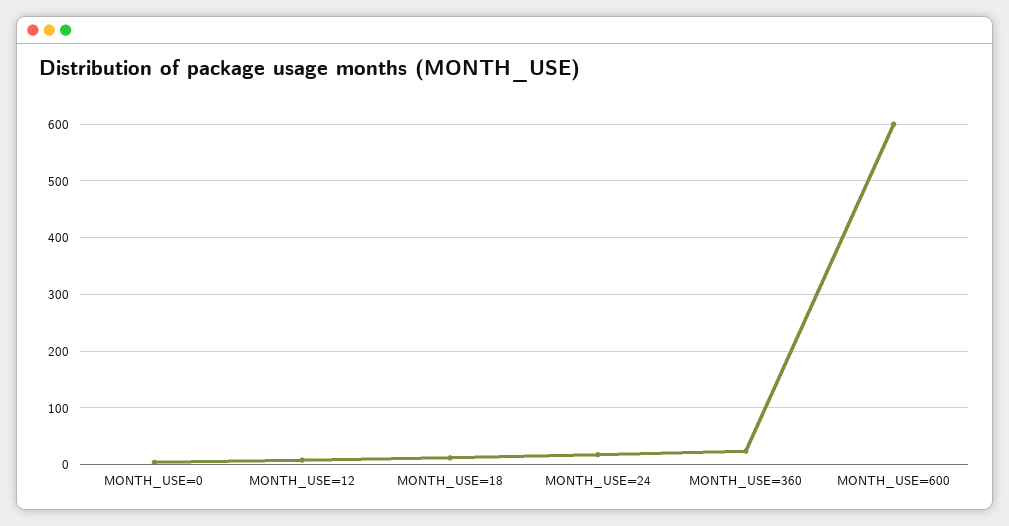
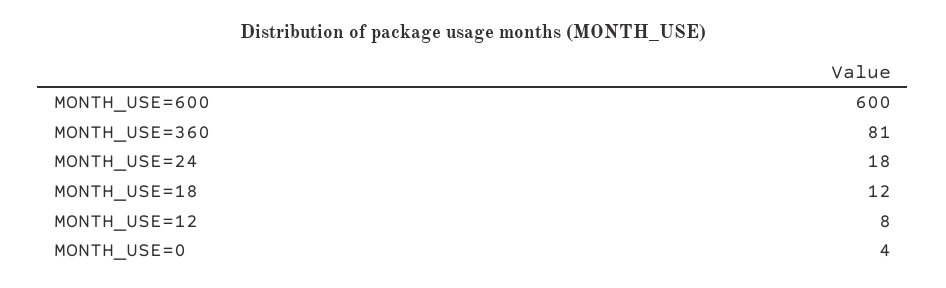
  {
    "MONTH_USE=0": 4,
    "MONTH_USE=12": 8,
    "MONTH_USE=18": 12,
    "MONTH_USE=24": 18,
-   "MONTH_USE=360": 20,
+   "MONTH_USE=360": 81,
    "MONTH_USE=600": 600
  }

